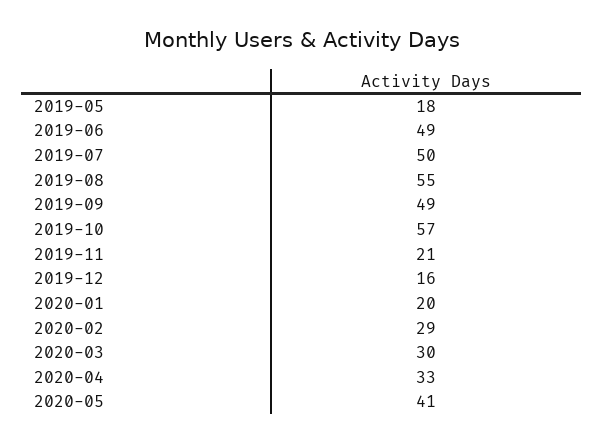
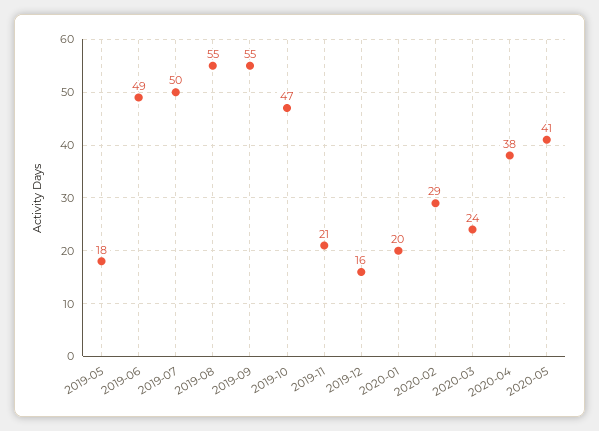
  {
    "2019-05": 18,
    "2019-06": 49,
    "2019-07": 50,
    "2019-08": 55,
-   "2019-09": 49,
+   "2019-09": 55,
-   "2019-10": 57,
+   "2019-10": 47,
    "2019-11": 21,
    "2019-12": 16,
    "2020-01": 20,
    "2020-02": 29,
-   "2020-03": 30,
+   "2020-03": 24,
-   "2020-04": 33,
+   "2020-04": 38,
    "2020-05": 41
  }

